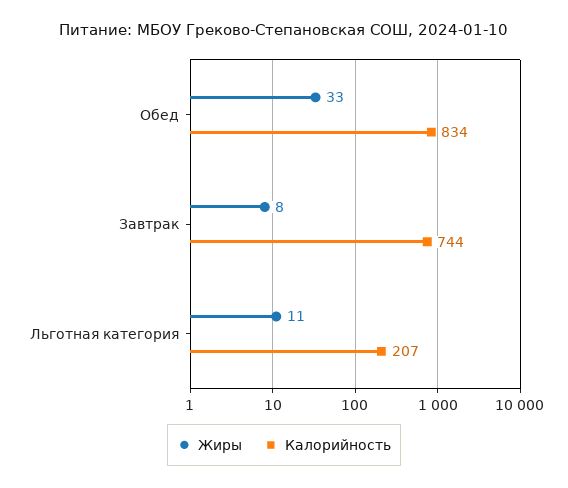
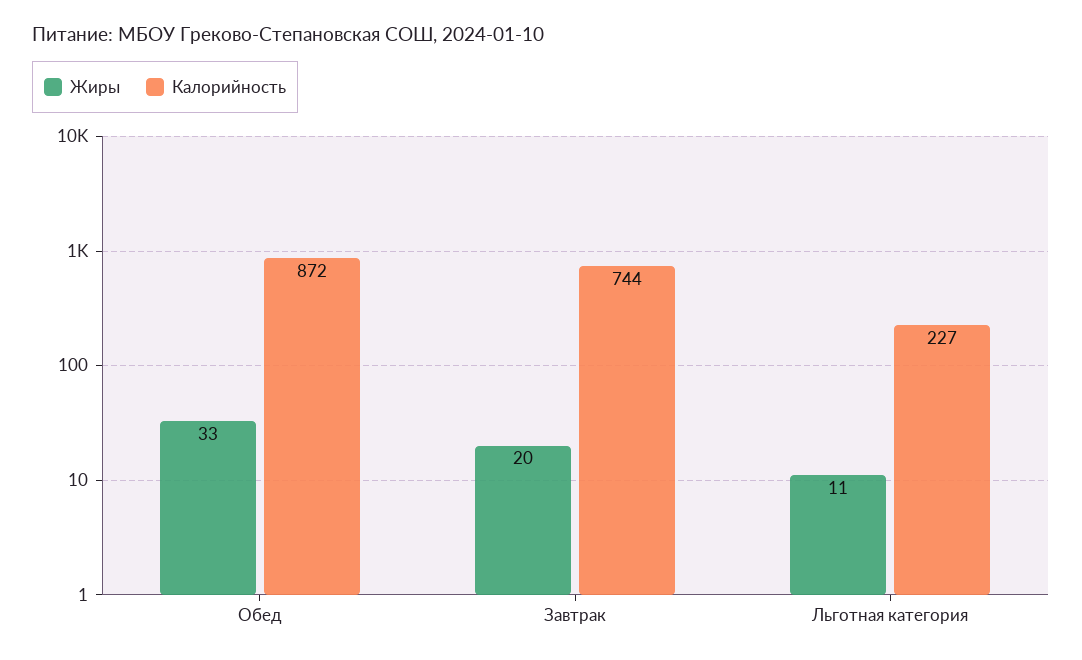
  {
    "Жиры": {
      "Обед": 33,
-     "Завтрак": 8,
+     "Завтрак": 20,
      "Льготная категория": 11
    },
    "Калорийность": {
-     "Обед": 834,
+     "Обед": 872,
      "Завтрак": 744,
-     "Льготная категория": 207
+     "Льготная категория": 227
    }
  }

